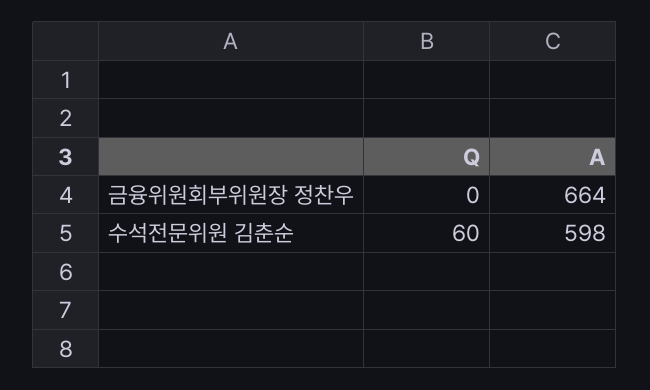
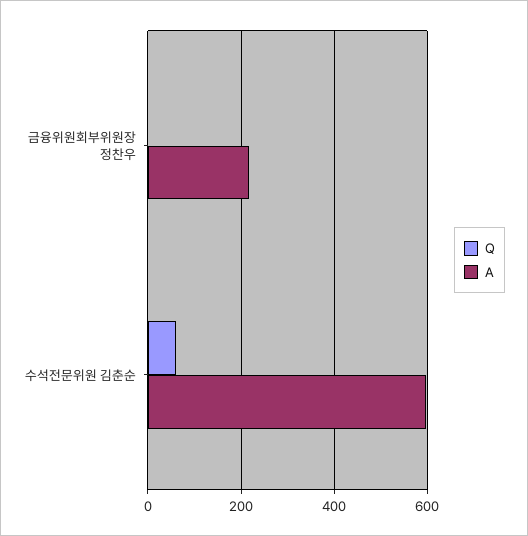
  {
    "Q": {
      "금융위원회부위원장 정찬우": 0,
      "수석전문위원 김춘순": 60
    },
    "A": {
-     "금융위원회부위원장 정찬우": 664,
+     "금융위원회부위원장 정찬우": 220,
      "수석전문위원 김춘순": 598
    }
  }

